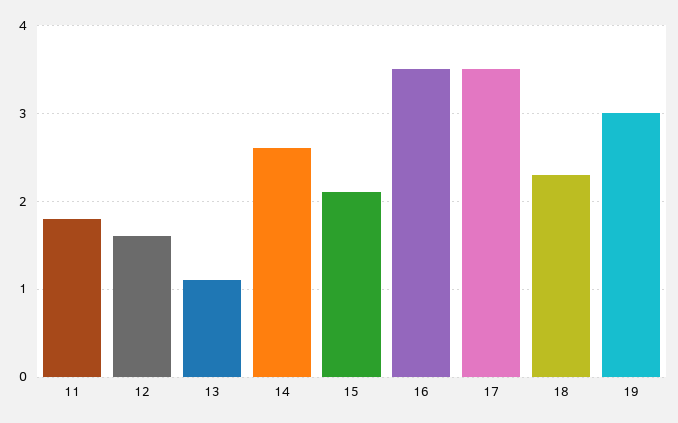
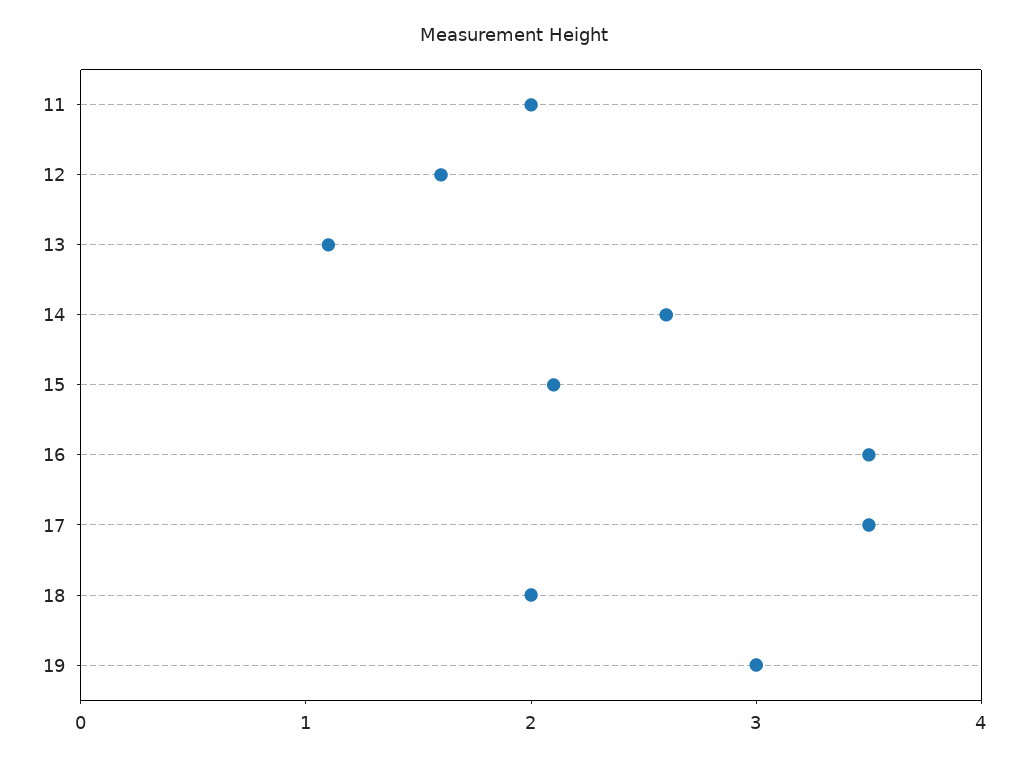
  {
-   "11": 1.8,
+   "11": 2,
    "12": 1.6,
    "13": 1.1,
    "14": 2.6,
    "15": 2.1,
    "16": 3.5,
    "17": 3.5,
-   "18": 2.3,
+   "18": 2,
    "19": 3
  }

